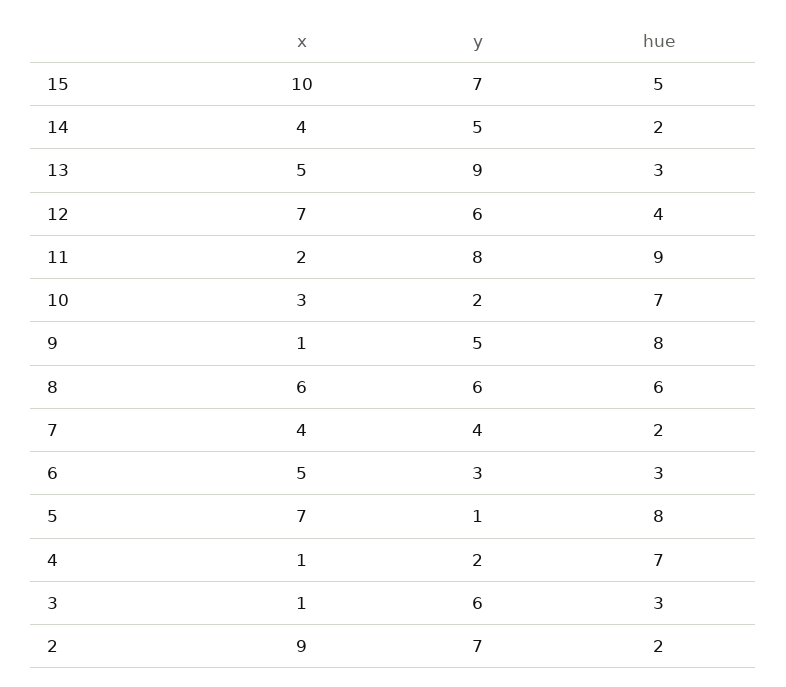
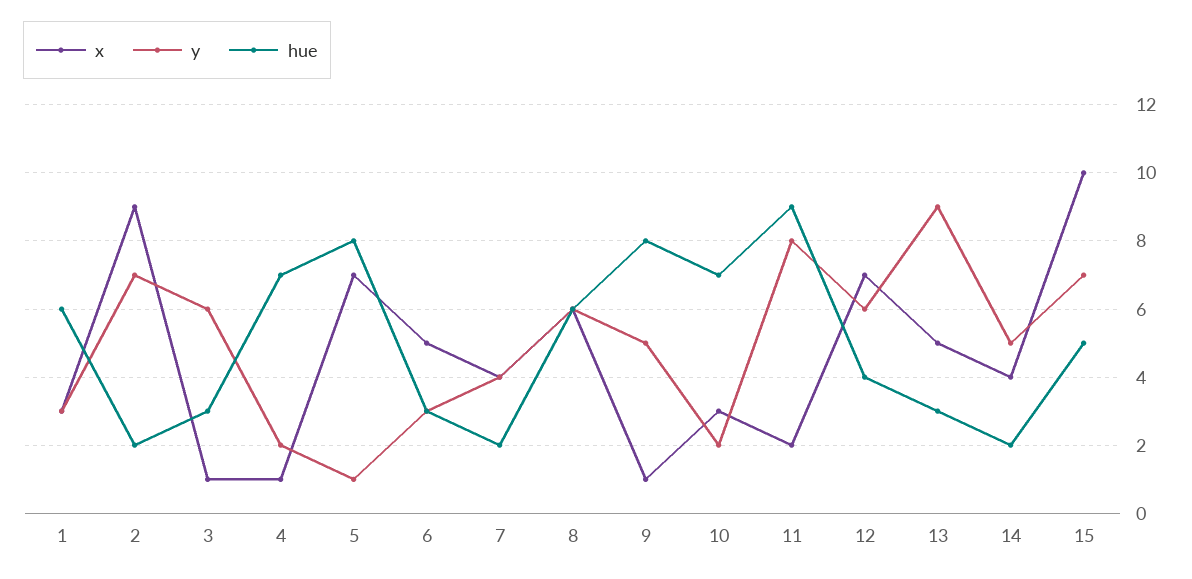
  {
    "x": {
      "15": 10,
      "14": 4,
      "13": 5,
      "12": 7,
      "11": 2,
      "10": 3,
      "9": 1,
      "8": 6,
      "7": 4,
      "6": 5,
      "5": 7,
      "4": 1,
      "3": 1,
-     "2": 9
+     "2": 9,
+     "1": 3
    },
    "y": {
      "15": 7,
      "14": 5,
      "13": 9,
      "12": 6,
      "11": 8,
      "10": 2,
      "9": 5,
      "8": 6,
      "7": 4,
      "6": 3,
      "5": 1,
      "4": 2,
      "3": 6,
-     "2": 7
+     "2": 7,
+     "1": 3
    },
    "hue": {
      "15": 5,
      "14": 2,
      "13": 3,
      "12": 4,
      "11": 9,
      "10": 7,
      "9": 8,
      "8": 6,
      "7": 2,
      "6": 3,
      "5": 8,
      "4": 7,
      "3": 3,
-     "2": 2
+     "2": 2,
+     "1": 6
    }
  }

